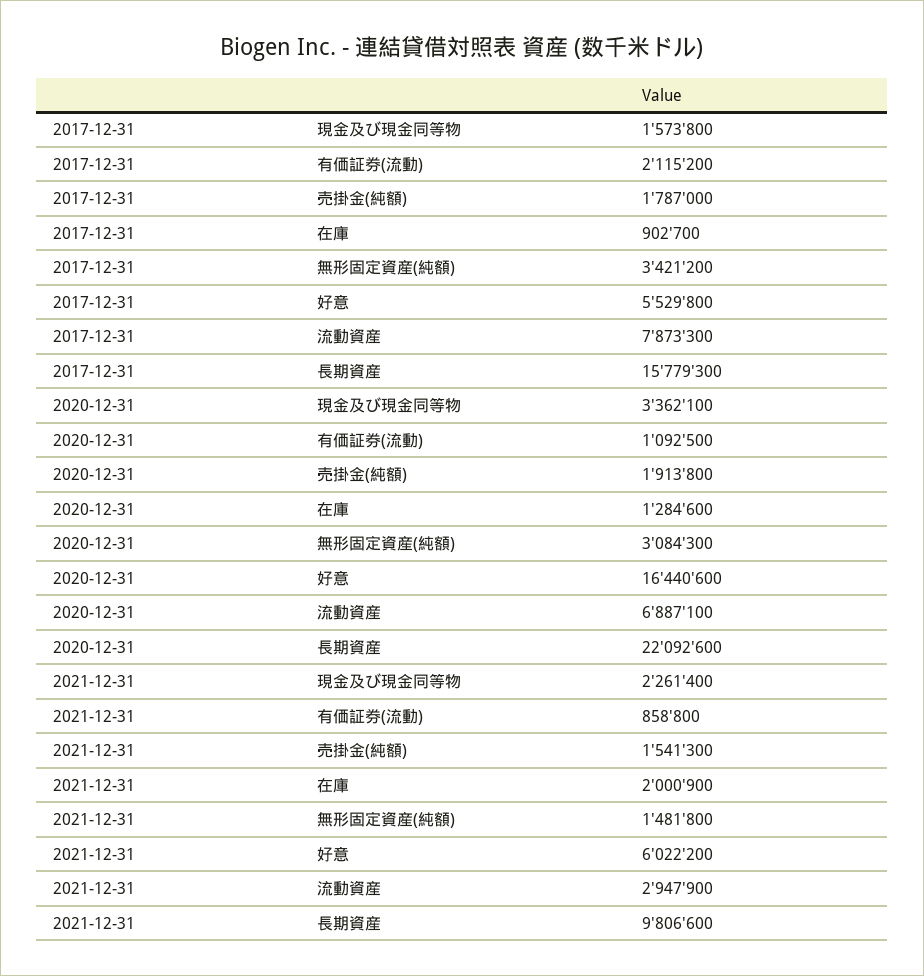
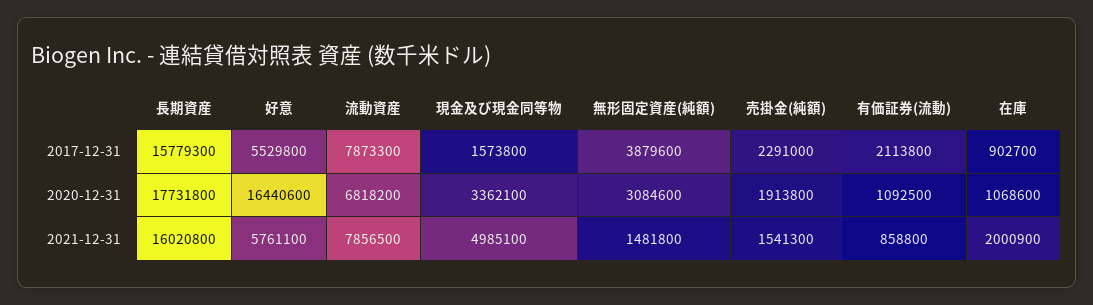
  {
    "2017-12-31": {
      "現金及び現金同等物": 1573800,
-     "有価証券(流動)": 2115200,
+     "有価証券(流動)": 2113800,
-     "売掛金(純額)": 1787000,
+     "売掛金(純額)": 2291000,
      "在庫": 902700,
-     "無形固定資産(純額)": 3421200,
+     "無形固定資産(純額)": 3879600,
      "好意": 5529800,
      "流動資産": 7873300,
      "長期資産": 15779300
    },
    "2020-12-31": {
      "現金及び現金同等物": 3362100,
      "有価証券(流動)": 1092500,
      "売掛金(純額)": 1913800,
-     "在庫": 1284600,
+     "在庫": 1068600,
-     "無形固定資産(純額)": 3084300,
+     "無形固定資産(純額)": 3084600,
      "好意": 16440600,
-     "流動資産": 6887100,
+     "流動資産": 6818200,
-     "長期資産": 22092600
+     "長期資産": 17731800
    },
    "2021-12-31": {
-     "現金及び現金同等物": 2261400,
+     "現金及び現金同等物": 4985100,
      "有価証券(流動)": 858800,
      "売掛金(純額)": 1541300,
      "在庫": 2000900,
      "無形固定資産(純額)": 1481800,
-     "好意": 6022200,
+     "好意": 5761100,
-     "流動資産": 2947900,
+     "流動資産": 7856500,
-     "長期資産": 9806600
+     "長期資産": 16020800
    }
  }

